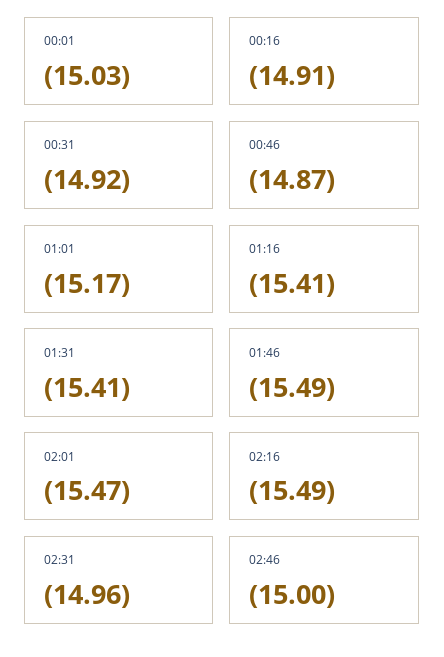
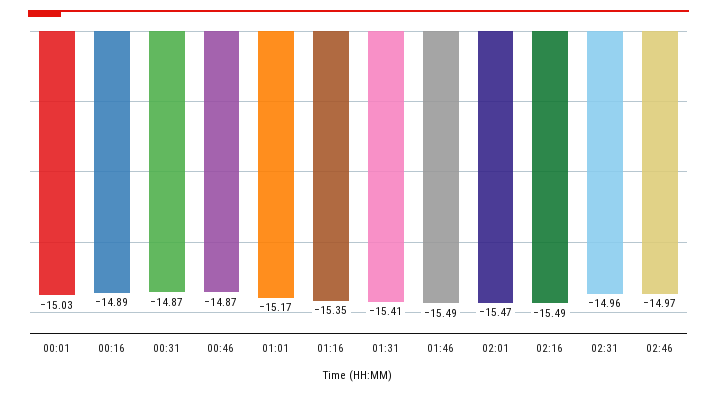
  {
    "00:01": -15.03,
-   "00:16": -14.91,
+   "00:16": -14.89,
-   "00:31": -14.92,
+   "00:31": -14.87,
    "00:46": -14.87,
    "01:01": -15.17,
-   "01:16": -15.41,
+   "01:16": -15.35,
    "01:31": -15.41,
    "01:46": -15.49,
    "02:01": -15.47,
    "02:16": -15.49,
    "02:31": -14.96,
-   "02:46": -15
+   "02:46": -14.97
  }

